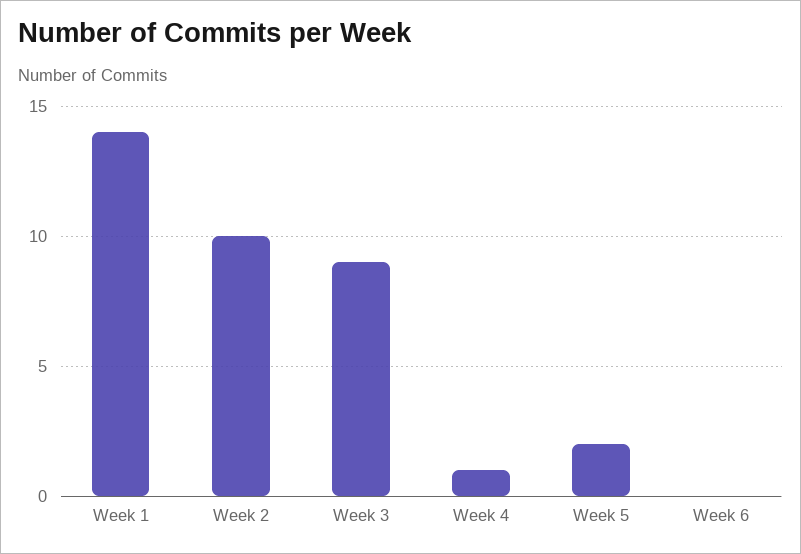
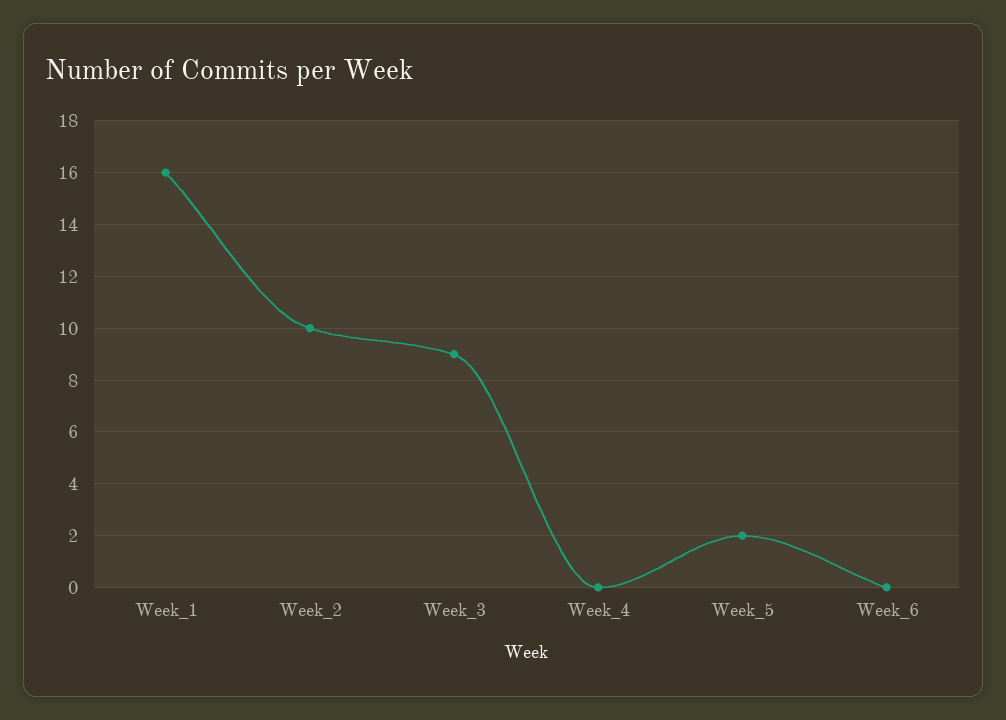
  {
-   "Week 1": 14,
+   "Week 1": 16,
    "Week 2": 10,
    "Week 3": 9,
-   "Week 4": 1,
+   "Week 4": 0,
    "Week 5": 2,
    "Week 6": 0
  }

